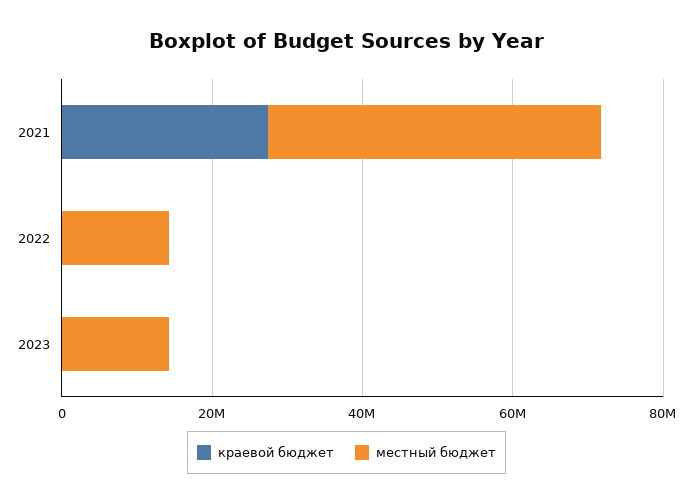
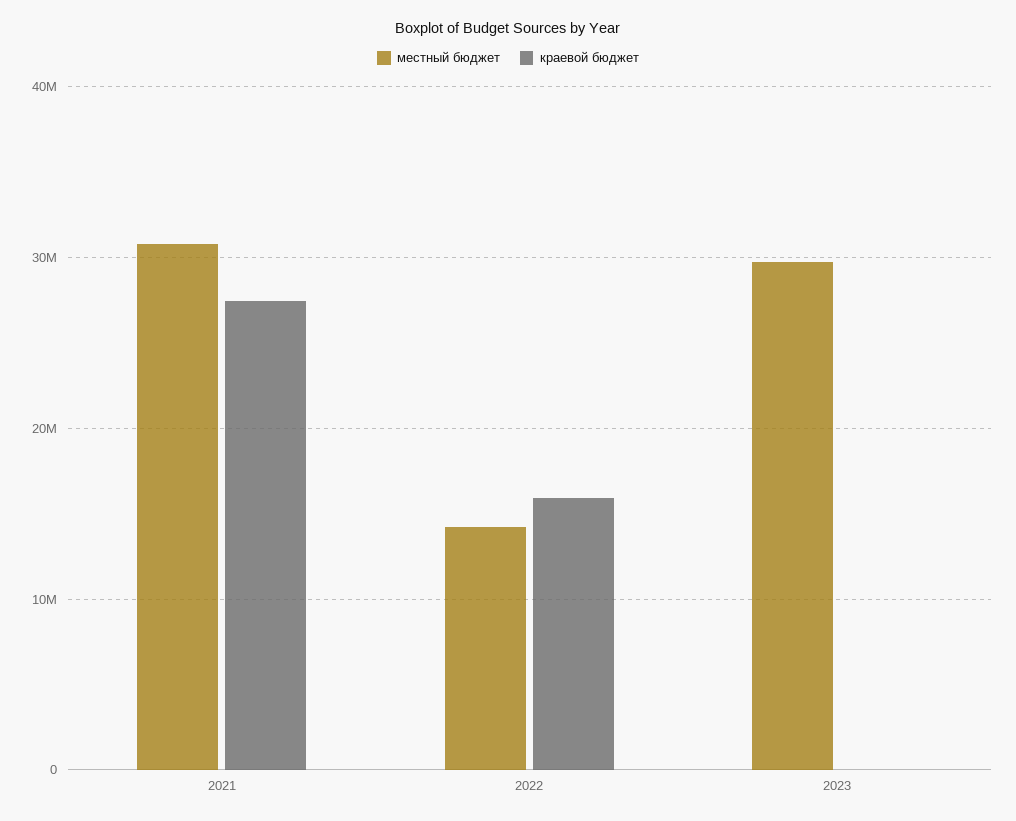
  {
    "краевой бюджет": {
      "2021": 27000000,
-     "2022": 0,
+     "2022": 16000000,
      "2023": 0
    },
    "местный бюджет": {
-     "2021": 45000000,
+     "2021": 31000000,
      "2022": 14000000,
-     "2023": 15000000
+     "2023": 30000000
    }
  }

